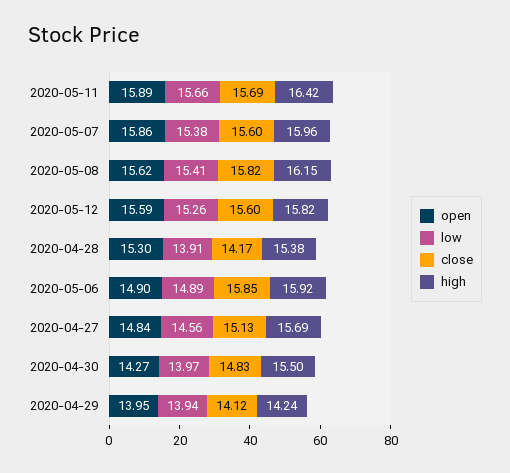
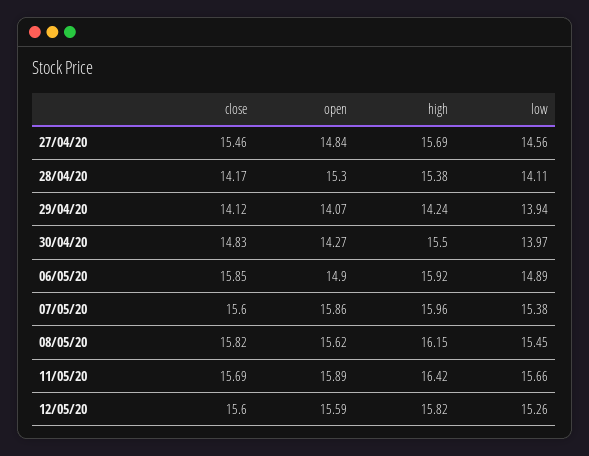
  {
    "open": {
      "2020-05-11": 15.89,
      "2020-05-07": 15.86,
      "2020-05-08": 15.62,
      "2020-05-12": 15.59,
      "2020-04-28": 15.3,
      "2020-05-06": 14.9,
      "2020-04-27": 14.84,
      "2020-04-30": 14.27,
-     "2020-04-29": 13.95
+     "2020-04-29": 14.07
    },
    "low": {
      "2020-05-11": 15.66,
      "2020-05-07": 15.38,
-     "2020-05-08": 15.41,
+     "2020-05-08": 15.45,
      "2020-05-12": 15.26,
-     "2020-04-28": 13.91,
+     "2020-04-28": 14.11,
      "2020-05-06": 14.89,
      "2020-04-27": 14.56,
      "2020-04-30": 13.97,
      "2020-04-29": 13.94
    },
    "close": {
      "2020-05-11": 15.69,
      "2020-05-07": 15.6,
      "2020-05-08": 15.82,
      "2020-05-12": 15.6,
      "2020-04-28": 14.17,
      "2020-05-06": 15.85,
-     "2020-04-27": 15.13,
+     "2020-04-27": 15.46,
      "2020-04-30": 14.83,
      "2020-04-29": 14.12
    },
    "high": {
      "2020-05-11": 16.42,
      "2020-05-07": 15.96,
      "2020-05-08": 16.15,
      "2020-05-12": 15.82,
      "2020-04-28": 15.38,
      "2020-05-06": 15.92,
      "2020-04-27": 15.69,
      "2020-04-30": 15.5,
      "2020-04-29": 14.24
    }
  }

